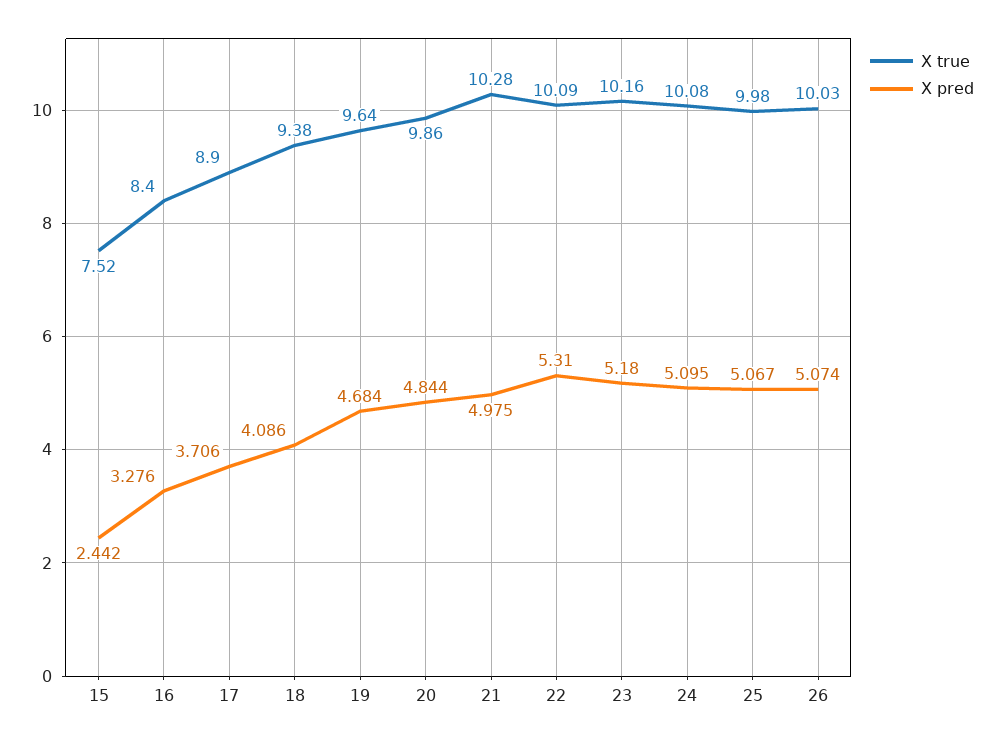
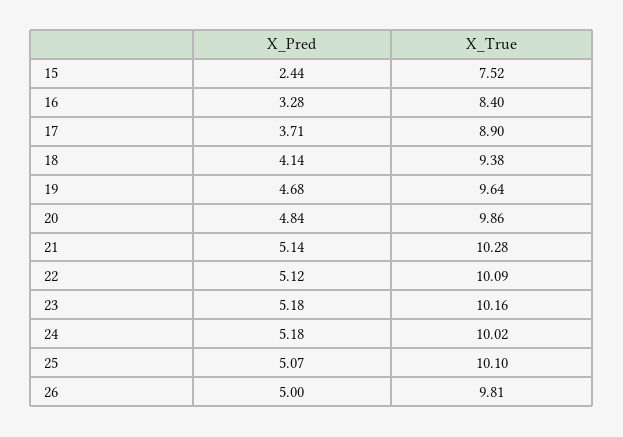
  {
    "X true": {
      "15": 7.52,
      "16": 8.4,
      "17": 8.9,
      "18": 9.38,
      "19": 9.64,
      "20": 9.86,
      "21": 10.28,
      "22": 10.09,
      "23": 10.16,
-     "24": 10.08,
+     "24": 10.02,
-     "25": 9.98,
+     "25": 10.1,
-     "26": 10.03
+     "26": 9.81
    },
    "X pred": {
      "15": 2.442,
      "16": 3.276,
      "17": 3.706,
-     "18": 4.086,
+     "18": 4.14,
      "19": 4.684,
      "20": 4.844,
-     "21": 4.975,
+     "21": 5.14,
-     "22": 5.31,
+     "22": 5.12,
      "23": 5.18,
-     "24": 5.095,
+     "24": 5.18,
      "25": 5.067,
-     "26": 5.074
+     "26": 5
    }
  }

